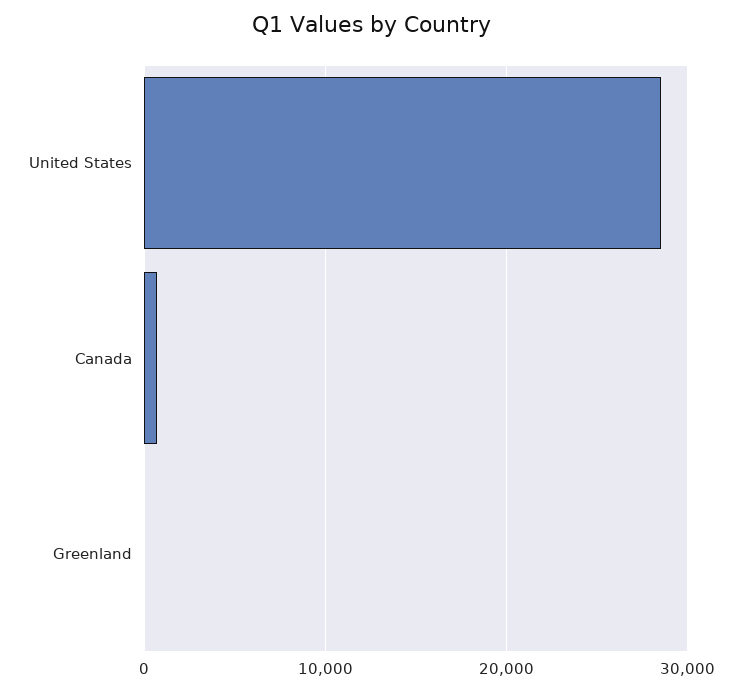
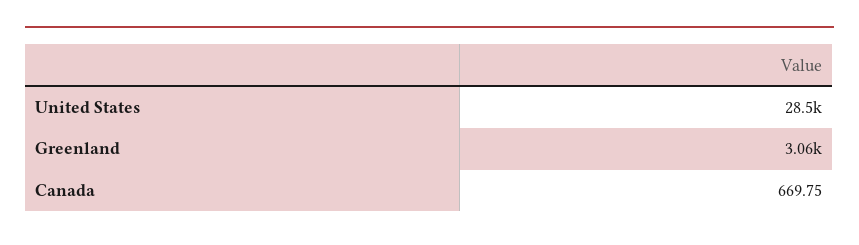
  {
    "United States": 28500,
    "Canada": 669.75,
-   "Greenland": 0
+   "Greenland": 3060
  }

